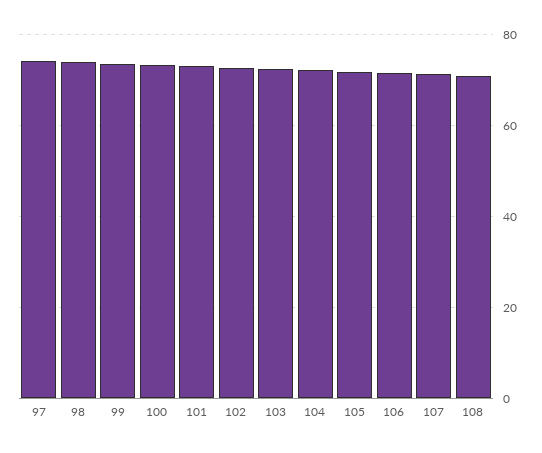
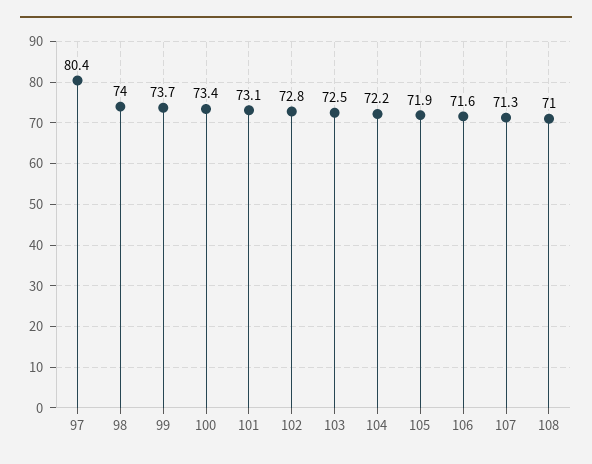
  {
-   "97": 74,
+   "97": 80.4,
    "98": 74,
    "99": 73.7,
    "100": 73.4,
    "101": 73.1,
    "102": 72.8,
    "103": 72.5,
    "104": 72.2,
    "105": 71.9,
    "106": 71.6,
    "107": 71.3,
    "108": 71
  }

